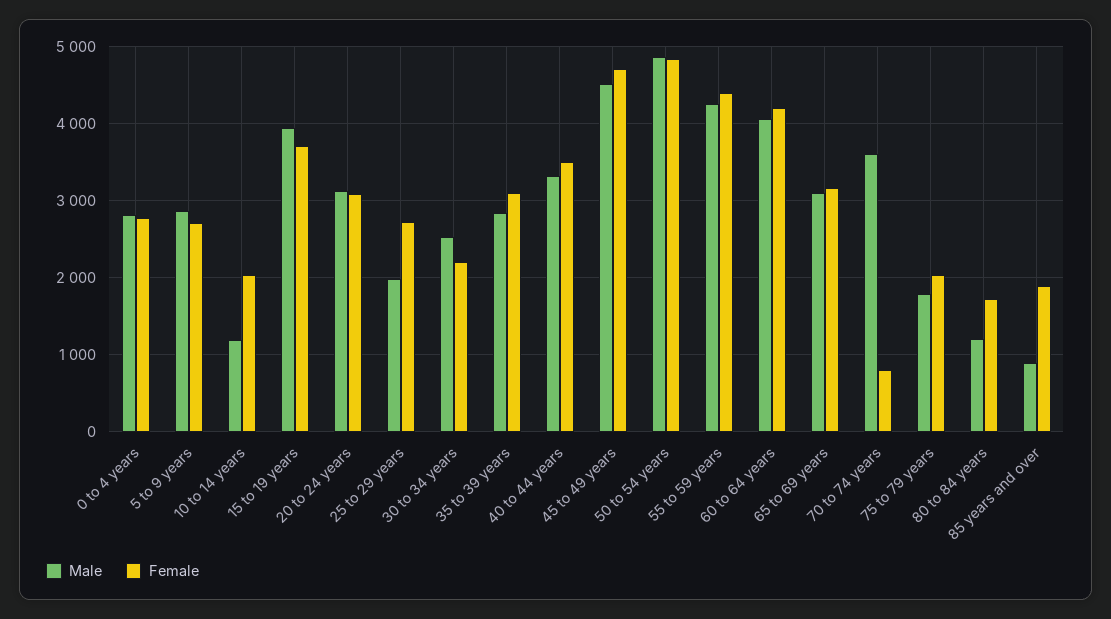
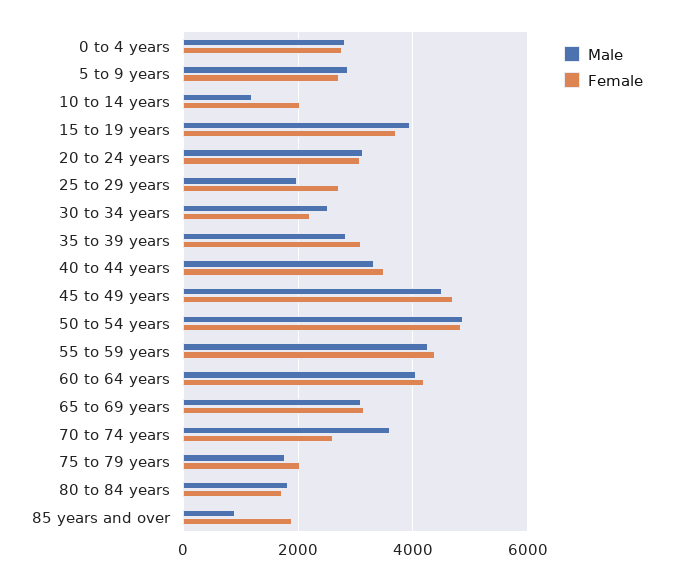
  {
    "Male": {
      "0 to 4 years": 2800,
      "5 to 9 years": 2900,
      "10 to 14 years": 1200,
      "15 to 19 years": 3900,
      "20 to 24 years": 3100,
      "25 to 29 years": 2000,
      "30 to 34 years": 2500,
      "35 to 39 years": 2800,
      "40 to 44 years": 3300,
      "45 to 49 years": 4500,
      "50 to 54 years": 4900,
      "55 to 59 years": 4300,
      "60 to 64 years": 4100,
      "65 to 69 years": 3100,
      "70 to 74 years": 3600,
      "75 to 79 years": 1800,
-     "80 to 84 years": 1200,
+     "80 to 84 years": 1800,
      "85 years and over": 900
    },
    "Female": {
      "0 to 4 years": 2800,
      "5 to 9 years": 2700,
      "10 to 14 years": 2000,
      "15 to 19 years": 3700,
      "20 to 24 years": 3100,
      "25 to 29 years": 2700,
      "30 to 34 years": 2200,
      "35 to 39 years": 3100,
      "40 to 44 years": 3500,
      "45 to 49 years": 4700,
      "50 to 54 years": 4800,
      "55 to 59 years": 4400,
      "60 to 64 years": 4200,
      "65 to 69 years": 3200,
-     "70 to 74 years": 800,
+     "70 to 74 years": 2600,
      "75 to 79 years": 2000,
      "80 to 84 years": 1700,
      "85 years and over": 1900
    }
  }

